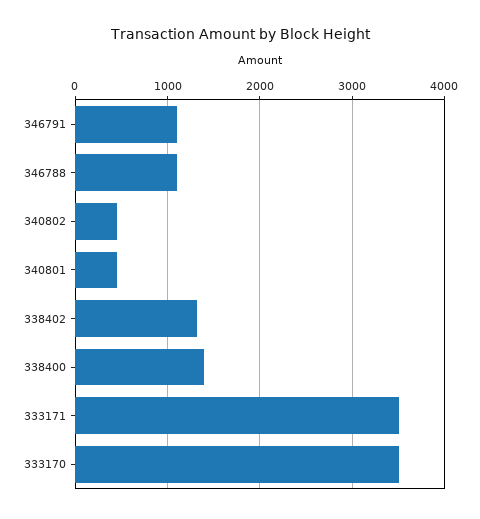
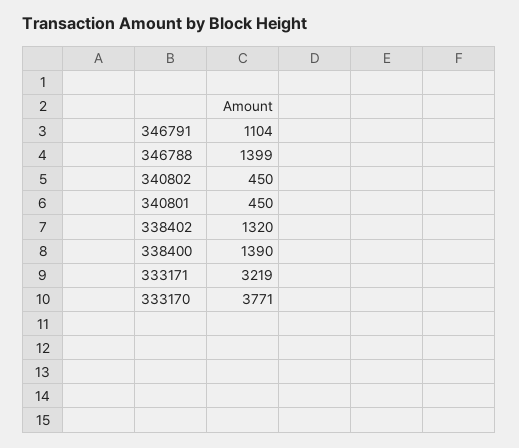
  {
    "346791": 1104,
-   "346788": 1100,
+   "346788": 1399,
    "340802": 450,
    "340801": 450,
    "338402": 1320,
    "338400": 1390,
-   "333171": 3500,
+   "333171": 3219,
-   "333170": 3500
+   "333170": 3771
  }

